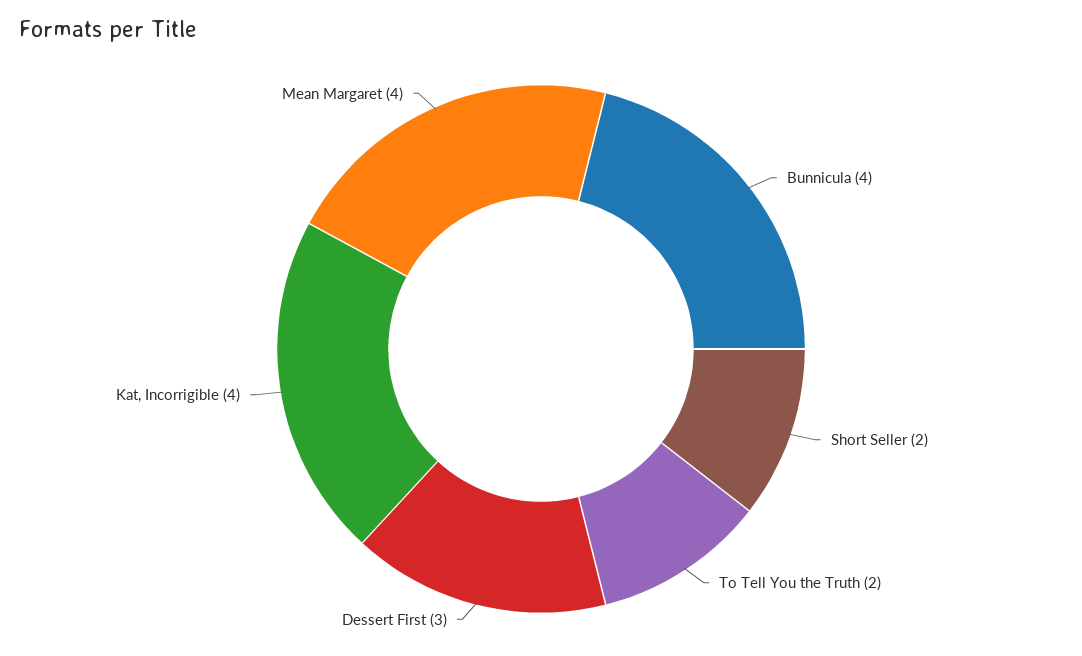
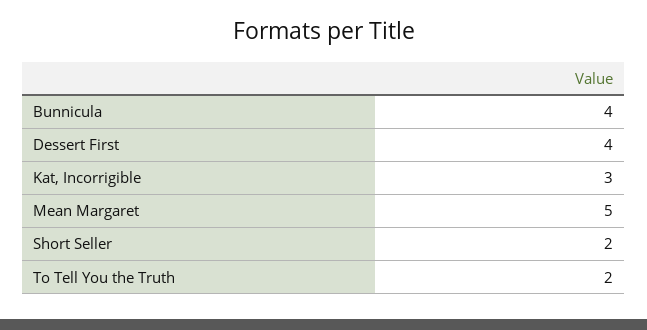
  {
    "Bunnicula": 4,
    "Short Seller": 2,
    "To Tell You the Truth": 2,
-   "Dessert First": 3,
+   "Dessert First": 4,
-   "Kat, Incorrigible": 4,
+   "Kat, Incorrigible": 3,
-   "Mean Margaret": 4
+   "Mean Margaret": 5
  }

